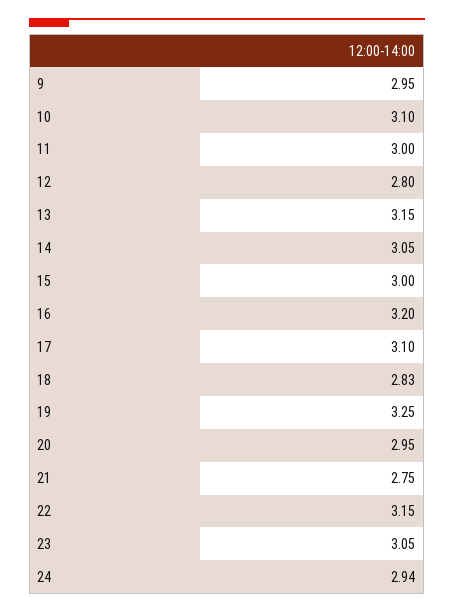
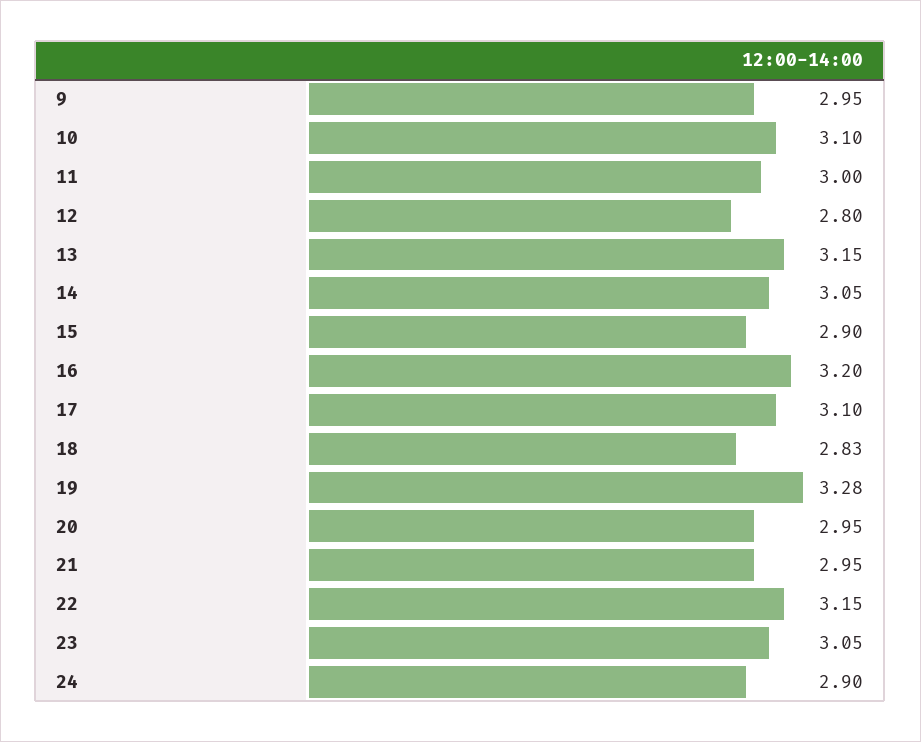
  {
    "9": 2.95,
    "10": 3.1,
    "11": 3,
    "12": 2.8,
    "13": 3.15,
    "14": 3.05,
-   "15": 3,
+   "15": 2.9,
    "16": 3.2,
    "17": 3.1,
    "18": 2.83,
-   "19": 3.25,
+   "19": 3.28,
    "20": 2.95,
-   "21": 2.75,
+   "21": 2.95,
    "22": 3.15,
    "23": 3.05,
-   "24": 2.94
+   "24": 2.9
  }

